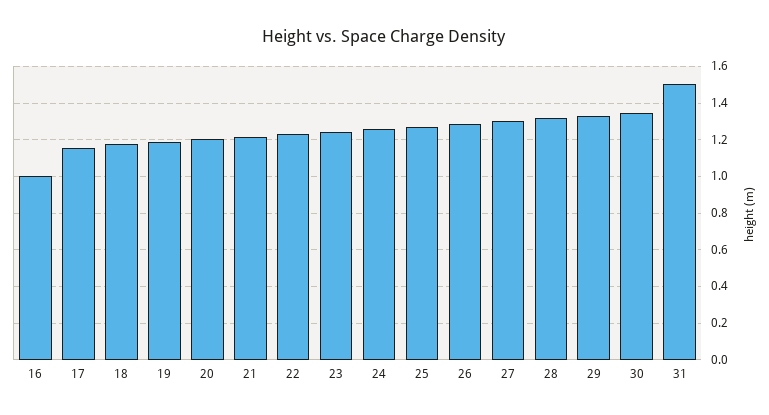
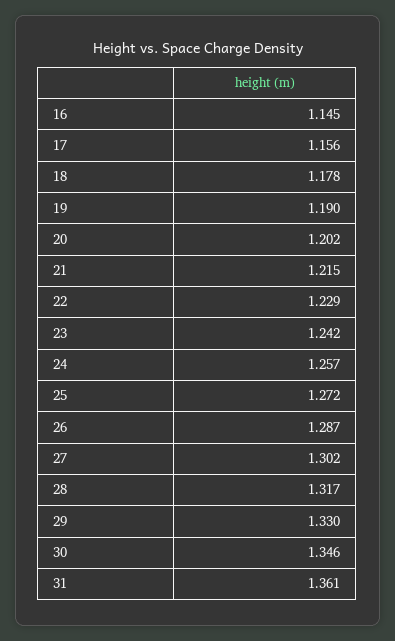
  {
-   "16": 1,
+   "16": 1.145,
    "17": 1.156,
    "18": 1.178,
    "19": 1.19,
    "20": 1.202,
    "21": 1.215,
    "22": 1.229,
    "23": 1.242,
    "24": 1.257,
    "25": 1.272,
    "26": 1.287,
    "27": 1.302,
    "28": 1.317,
    "29": 1.33,
    "30": 1.346,
-   "31": 1.5
+   "31": 1.361
  }

